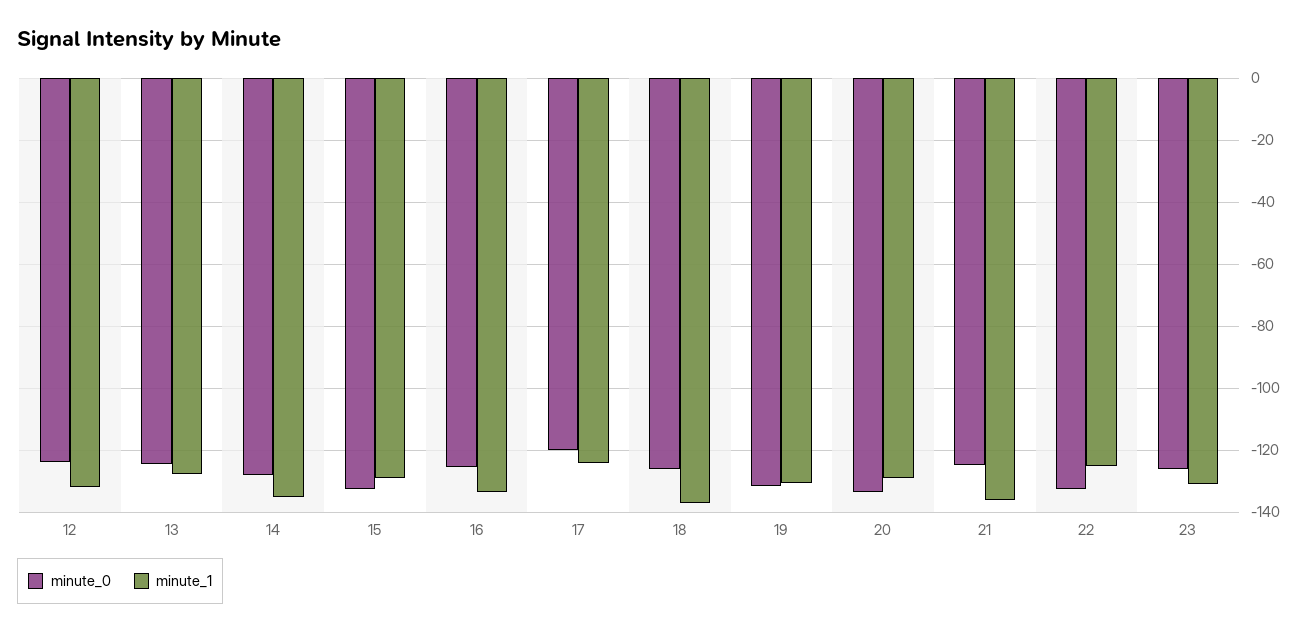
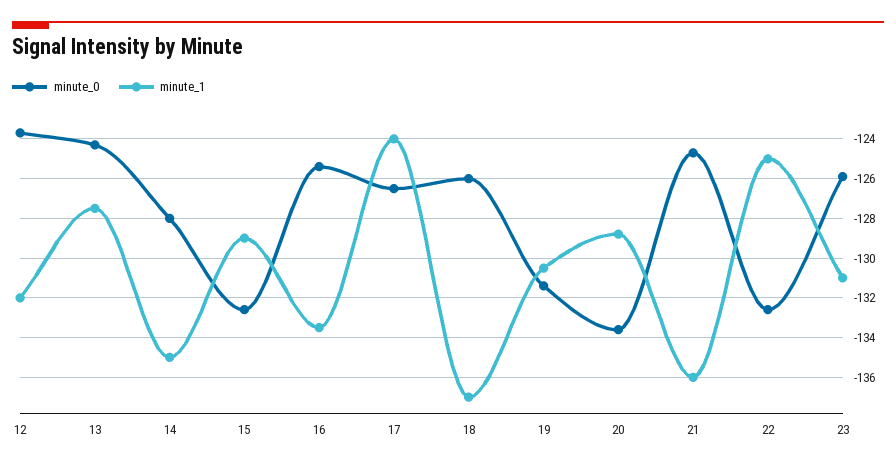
  {
    "minute_0": {
      "12": -123.5,
      "13": -124.5,
      "14": -128,
      "15": -132.5,
      "16": -125.5,
-     "17": -120,
+     "17": -126.5,
      "18": -126,
      "19": -131.5,
      "20": -133.5,
      "21": -124.5,
      "22": -132.5,
      "23": -126
    },
    "minute_1": {
      "12": -132,
      "13": -127.5,
      "14": -135,
      "15": -129,
      "16": -133.5,
      "17": -124,
      "18": -137,
      "19": -130.5,
      "20": -129,
      "21": -136,
      "22": -125,
      "23": -131
    }
  }

